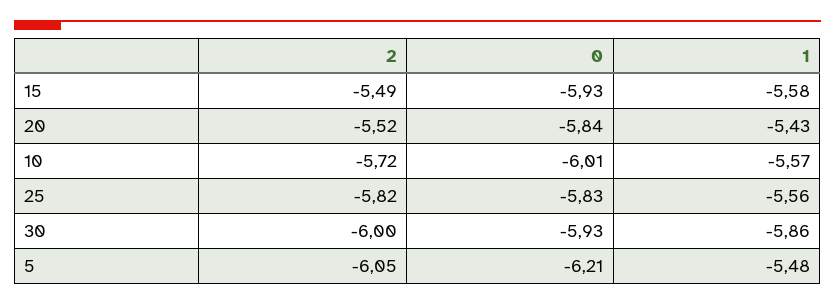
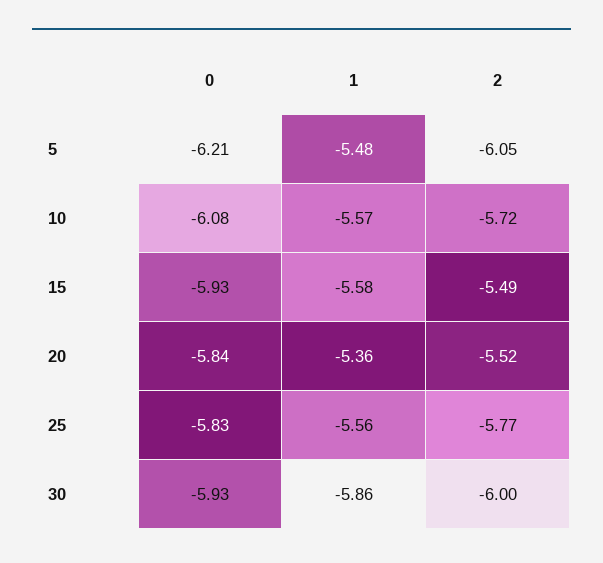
  {
    "2": {
      "15": -5.49,
      "20": -5.52,
      "10": -5.72,
-     "25": -5.82,
+     "25": -5.77,
      "30": -6,
      "5": -6.05
    },
    "0": {
      "15": -5.93,
      "20": -5.84,
-     "10": -6.01,
+     "10": -6.08,
      "25": -5.83,
      "30": -5.93,
      "5": -6.21
    },
    "1": {
      "15": -5.58,
-     "20": -5.43,
+     "20": -5.36,
      "10": -5.57,
      "25": -5.56,
      "30": -5.86,
      "5": -5.48
    }
  }

